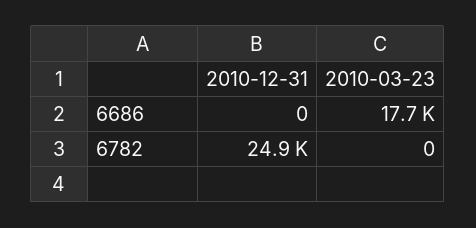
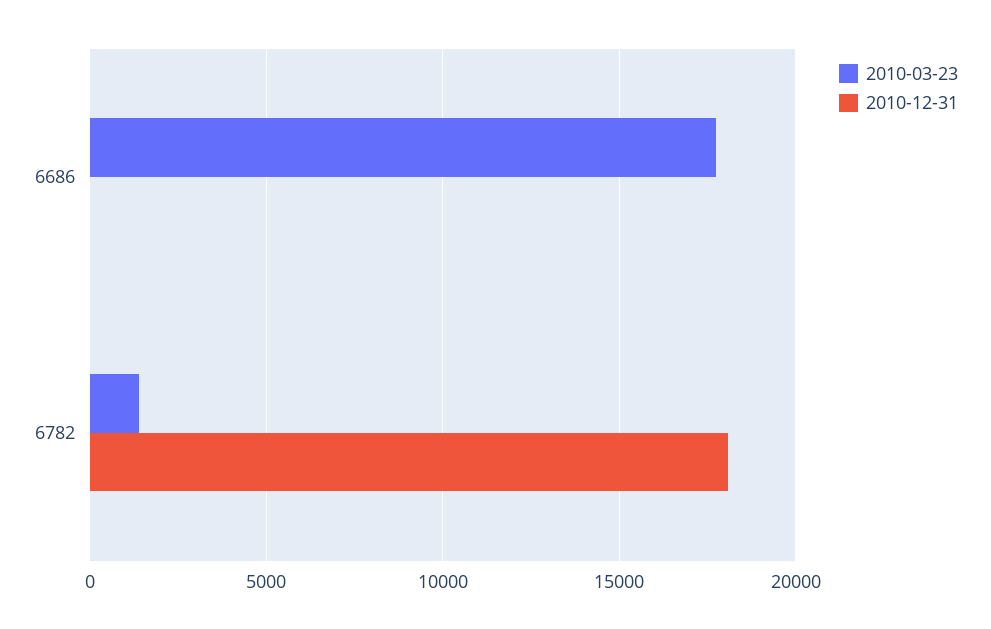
  {
    "2010-12-31": {
      "6686": 0,
-     "6782": 24900
+     "6782": 18000
    },
    "2010-03-23": {
      "6686": 17700,
-     "6782": 0
+     "6782": 1500
    }
  }

